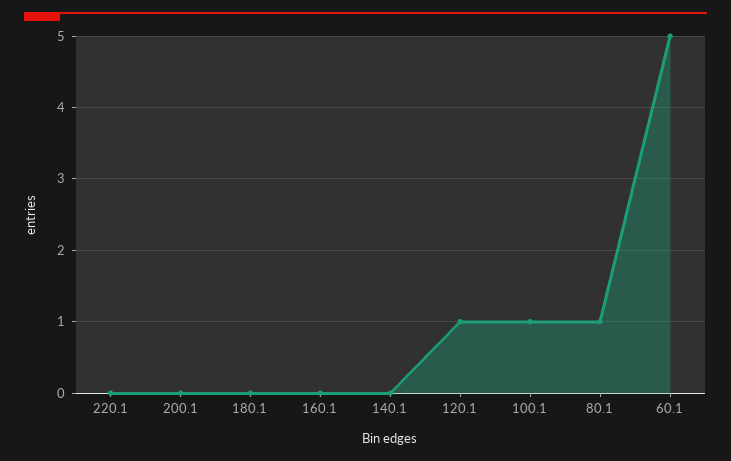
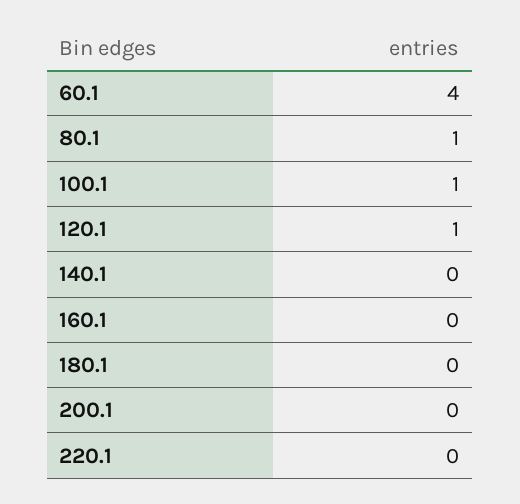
  {
    "220.1": 0,
    "200.1": 0,
    "180.1": 0,
    "160.1": 0,
    "140.1": 0,
    "120.1": 1,
    "100.1": 1,
    "80.1": 1,
-   "60.1": 5
+   "60.1": 4
  }

